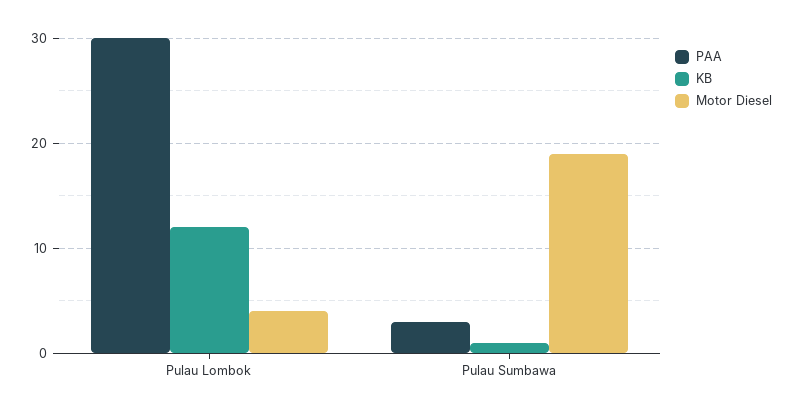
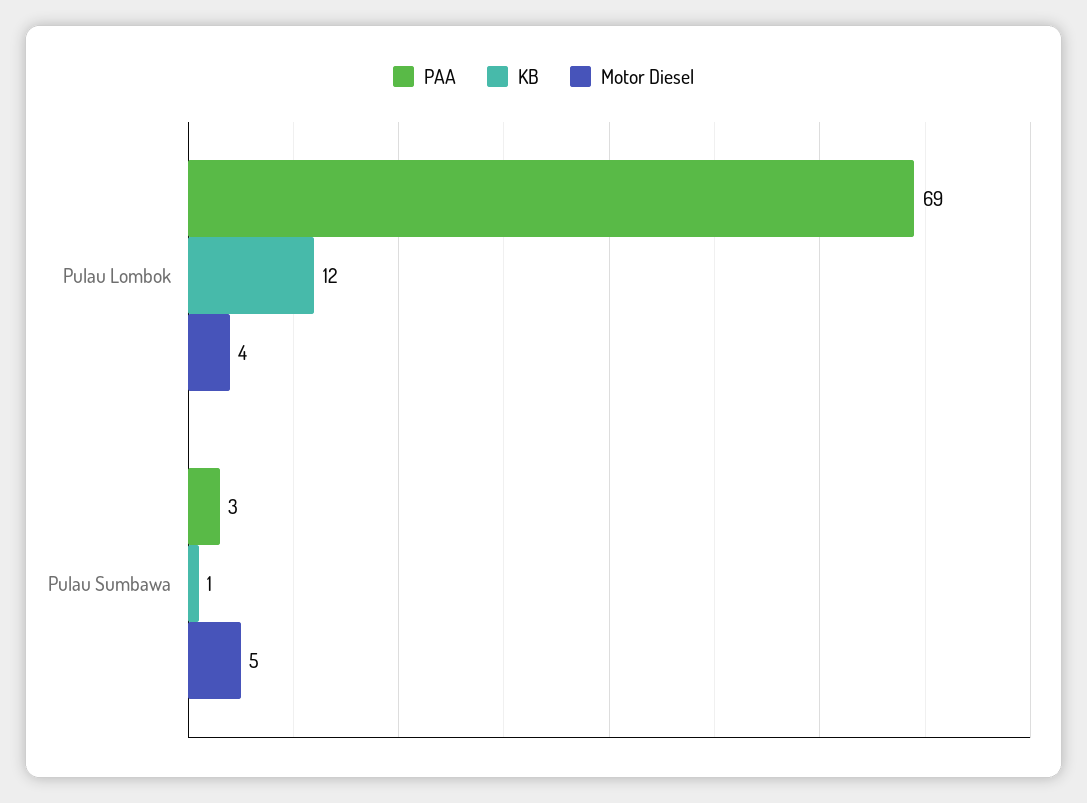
  {
    "PAA": {
-     "Pulau Lombok": 30,
+     "Pulau Lombok": 69,
      "Pulau Sumbawa": 3
    },
    "KB": {
      "Pulau Lombok": 12,
      "Pulau Sumbawa": 1
    },
    "Motor Diesel": {
      "Pulau Lombok": 4,
-     "Pulau Sumbawa": 19
+     "Pulau Sumbawa": 5
    }
  }

